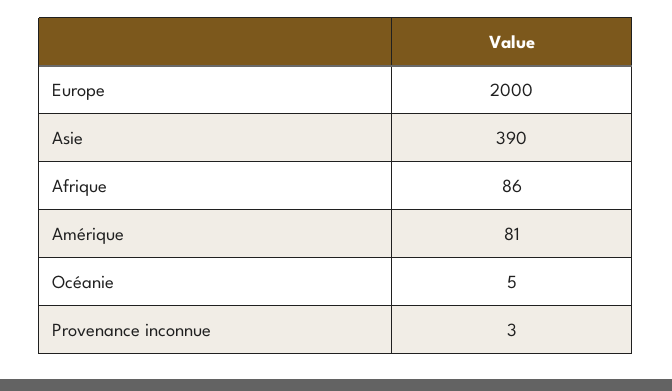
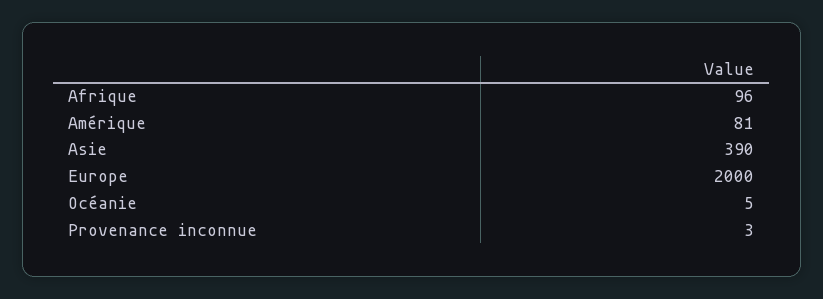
  {
    "Europe": 2000,
    "Asie": 390,
-   "Afrique": 86,
+   "Afrique": 96,
    "Amérique": 81,
    "Océanie": 5,
    "Provenance inconnue": 3
  }

